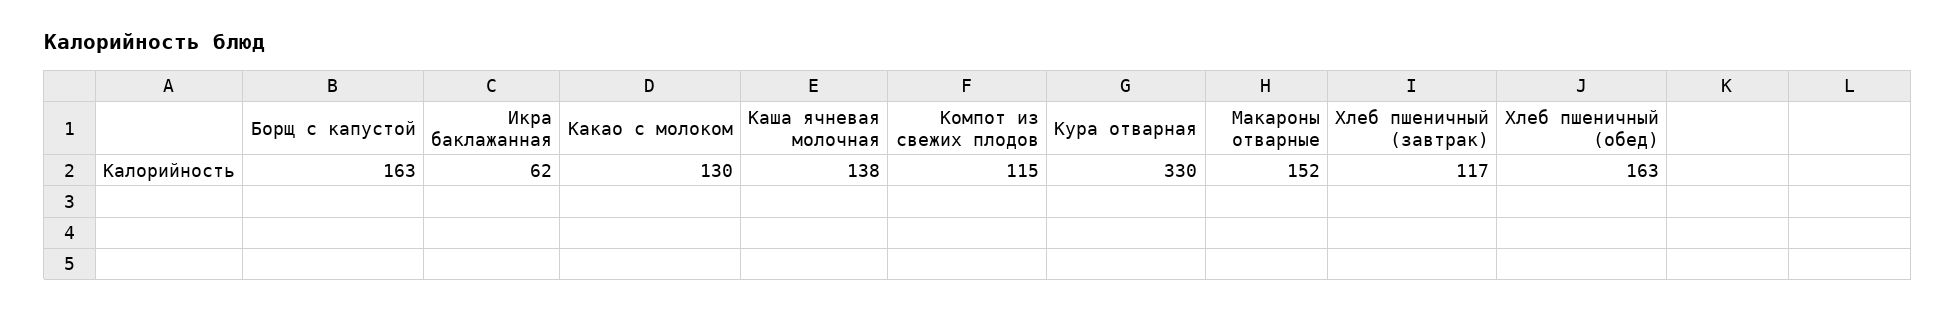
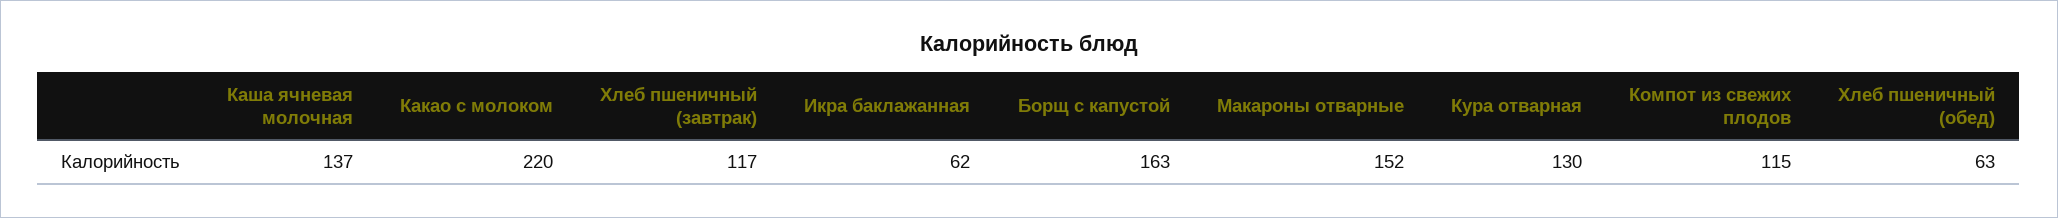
  {
    "Борщ с капустой": 163,
    "Икра баклажанная": 62,
-   "Какао с молоком": 130,
+   "Какао с молоком": 220,
-   "Каша ячневая молочная": 138,
+   "Каша ячневая молочная": 137,
    "Компот из свежих плодов": 115,
-   "Кура отварная": 330,
+   "Кура отварная": 130,
    "Макароны отварные": 152,
    "Хлеб пшеничный (завтрак)": 117,
-   "Хлеб пшеничный (обед)": 163
+   "Хлеб пшеничный (обед)": 63
  }

